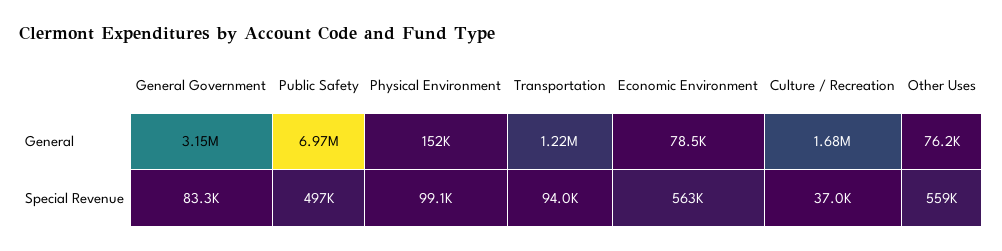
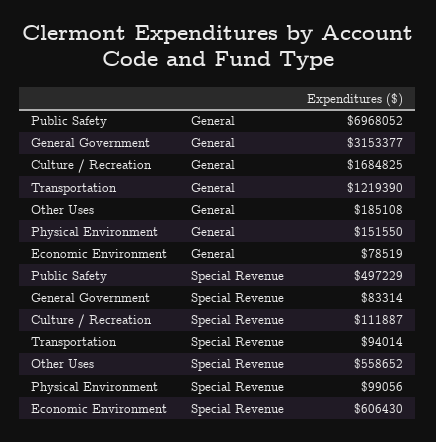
  {
    "General Government": {
      "General": 3153377,
      "Special Revenue": 83314
    },
    "Public Safety": {
      "General": 6968052,
      "Special Revenue": 497229
    },
    "Physical Environment": {
      "General": 151550,
      "Special Revenue": 99056
    },
    "Transportation": {
      "General": 1219390,
      "Special Revenue": 94014
    },
    "Economic Environment": {
      "General": 78519,
-     "Special Revenue": 563000
+     "Special Revenue": 606430
    },
    "Culture / Recreation": {
      "General": 1684825,
-     "Special Revenue": 37000
+     "Special Revenue": 111887
    },
    "Other Uses": {
-     "General": 76200,
+     "General": 185108,
      "Special Revenue": 558652
    }
  }

